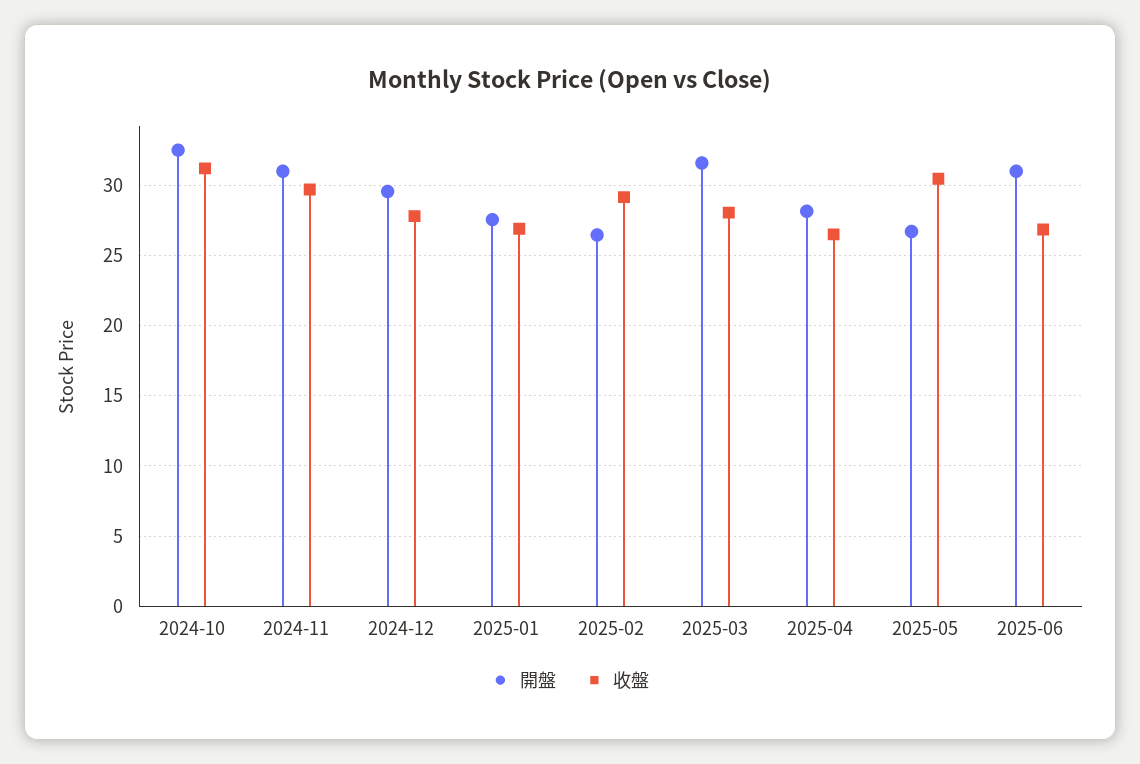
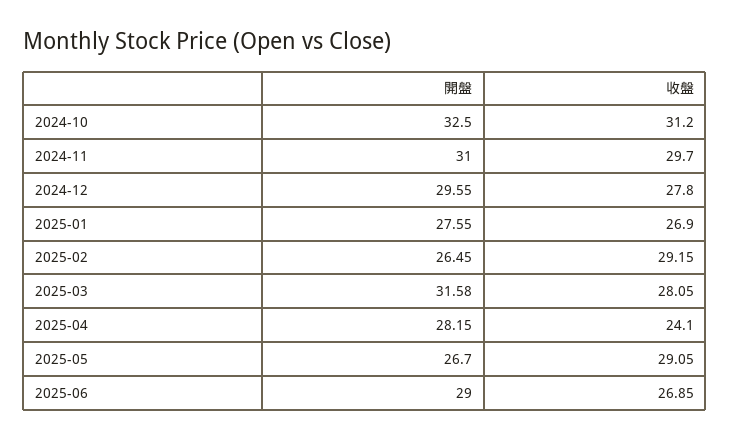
  {
    "開盤": {
      "2024-10": 32.5,
      "2024-11": 31,
      "2024-12": 29.55,
      "2025-01": 27.55,
      "2025-02": 26.45,
      "2025-03": 31.58,
      "2025-04": 28.15,
      "2025-05": 26.7,
-     "2025-06": 31
+     "2025-06": 29
    },
    "收盤": {
      "2024-10": 31.2,
      "2024-11": 29.7,
      "2024-12": 27.8,
      "2025-01": 26.9,
      "2025-02": 29.15,
      "2025-03": 28.05,
-     "2025-04": 26.5,
+     "2025-04": 24.1,
-     "2025-05": 30.5,
+     "2025-05": 29.05,
      "2025-06": 26.85
    }
  }

